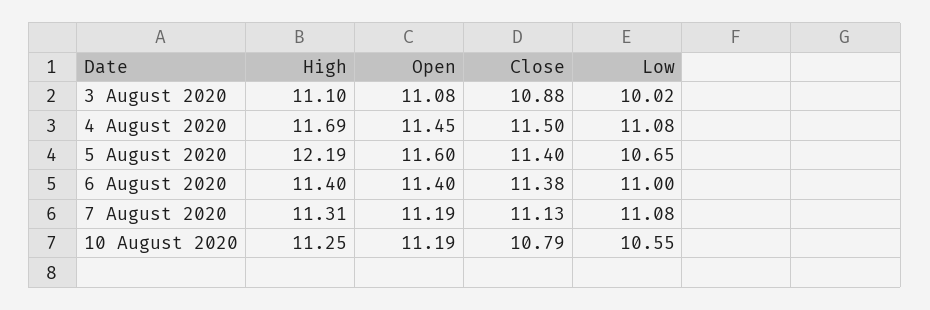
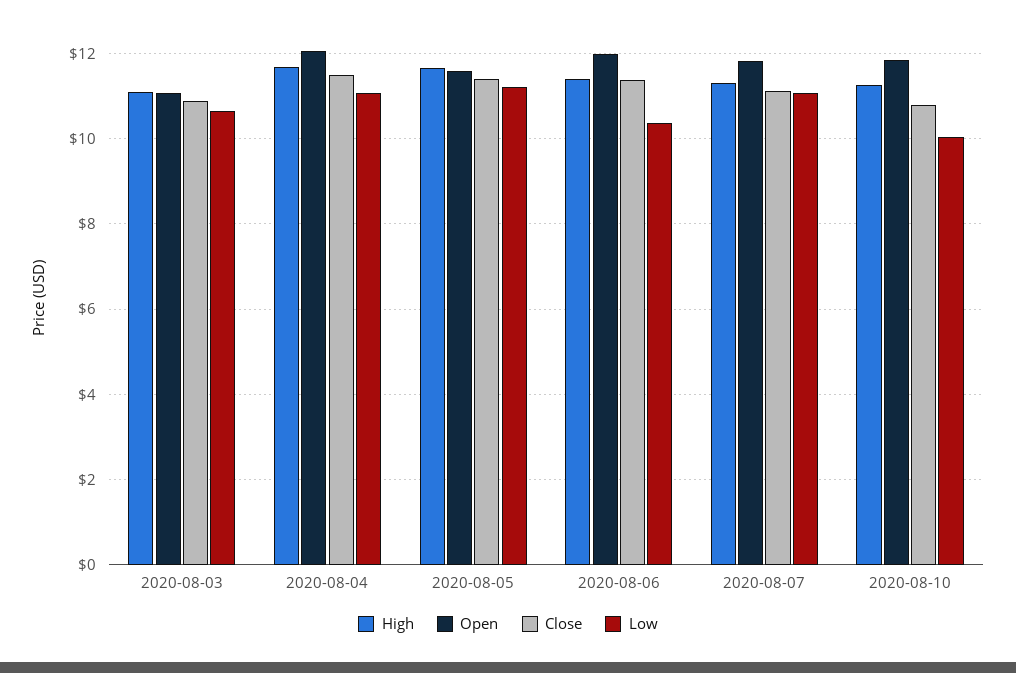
  {
    "High": {
      "3 August 2020": 11.1,
      "4 August 2020": 11.69,
-     "5 August 2020": 12.19,
+     "5 August 2020": 11.6,
      "6 August 2020": 11.4,
      "7 August 2020": 11.31,
      "10 August 2020": 11.25
    },
    "Open": {
      "3 August 2020": 11.08,
-     "4 August 2020": 11.45,
+     "4 August 2020": 12,
      "5 August 2020": 11.6,
-     "6 August 2020": 11.4,
+     "6 August 2020": 12,
-     "7 August 2020": 11.19,
+     "7 August 2020": 11.8,
-     "10 August 2020": 11.19
+     "10 August 2020": 11.8
    },
    "Close": {
      "3 August 2020": 10.88,
      "4 August 2020": 11.5,
      "5 August 2020": 11.4,
      "6 August 2020": 11.38,
      "7 August 2020": 11.13,
      "10 August 2020": 10.79
    },
    "Low": {
-     "3 August 2020": 10.02,
+     "3 August 2020": 10.6,
      "4 August 2020": 11.08,
-     "5 August 2020": 10.65,
+     "5 August 2020": 11.2,
-     "6 August 2020": 11,
+     "6 August 2020": 10.4,
      "7 August 2020": 11.08,
-     "10 August 2020": 10.55
+     "10 August 2020": 10
    }
  }

